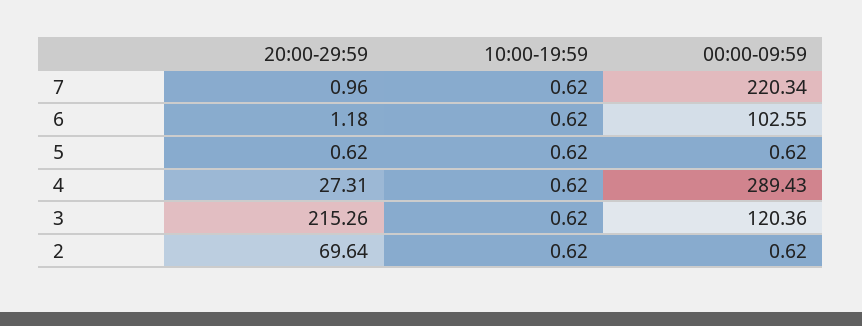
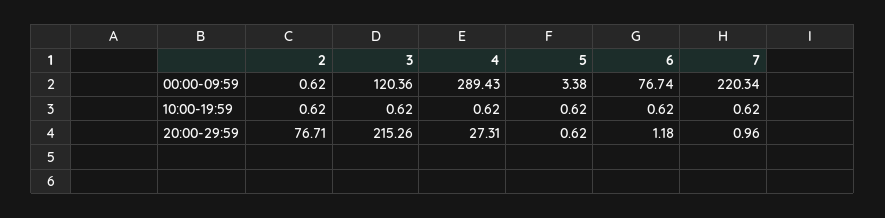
  {
    "20:00-29:59": {
      "7": 0.96,
      "6": 1.18,
      "5": 0.62,
      "4": 27.31,
      "3": 215.26,
-     "2": 69.64
+     "2": 76.71
    },
    "10:00-19:59": {
      "7": 0.62,
      "6": 0.62,
      "5": 0.62,
      "4": 0.62,
      "3": 0.62,
      "2": 0.62
    },
    "00:00-09:59": {
      "7": 220.34,
-     "6": 102.55,
+     "6": 76.74,
-     "5": 0.62,
+     "5": 3.38,
      "4": 289.43,
      "3": 120.36,
      "2": 0.62
    }
  }

